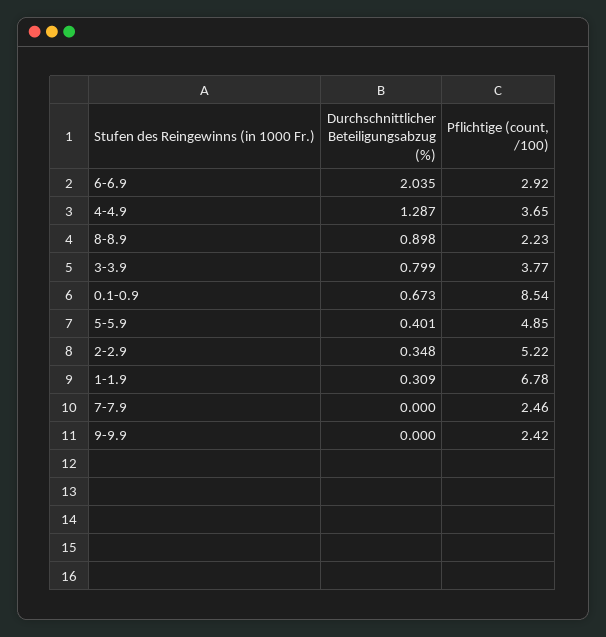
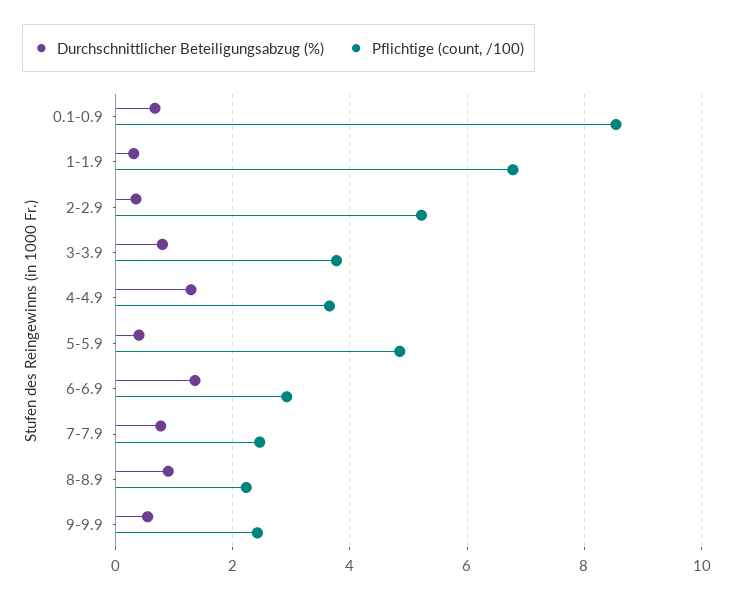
  {
    "Durchschnittlicher Beteiligungsabzug (%)": {
-     "6-6.9": 2.035,
+     "6-6.9": 1.4,
      "4-4.9": 1.287,
      "8-8.9": 0.898,
      "3-3.9": 0.799,
      "0.1-0.9": 0.673,
      "5-5.9": 0.401,
      "2-2.9": 0.348,
      "1-1.9": 0.309,
-     "7-7.9": 0,
+     "7-7.9": 0.8,
-     "9-9.9": 0
+     "9-9.9": 0.6
    },
    "Pflichtige (count, /100)": {
      "6-6.9": 2.92,
      "4-4.9": 3.65,
      "8-8.9": 2.23,
      "3-3.9": 3.77,
      "0.1-0.9": 8.54,
      "5-5.9": 4.85,
      "2-2.9": 5.22,
      "1-1.9": 6.78,
      "7-7.9": 2.46,
      "9-9.9": 2.42
    }
  }

